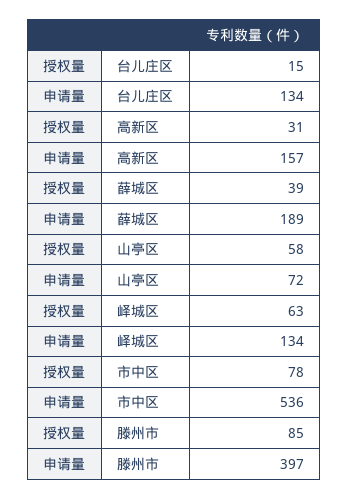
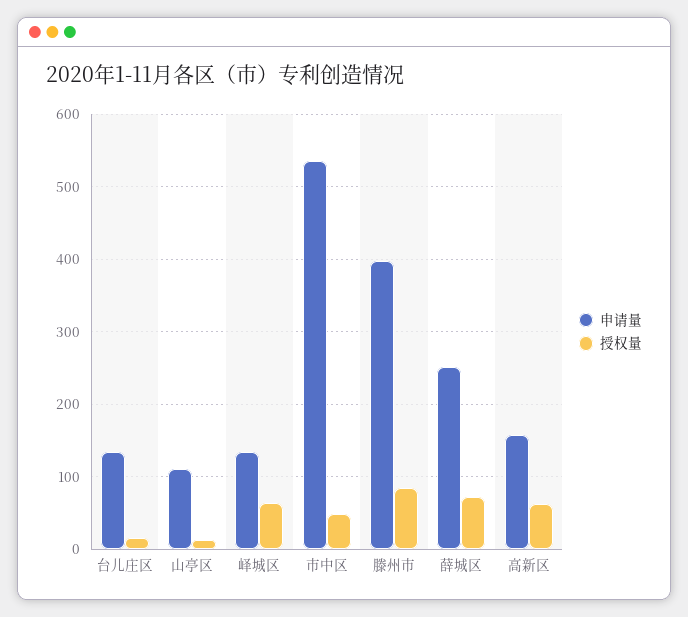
  {
    "授权量": {
      "台儿庄区": 15,
-     "高新区": 31,
+     "高新区": 60,
-     "薛城区": 39,
+     "薛城区": 70,
-     "山亭区": 58,
+     "山亭区": 10,
      "峄城区": 63,
-     "市中区": 78,
+     "市中区": 50,
      "滕州市": 85
    },
    "申请量": {
      "台儿庄区": 134,
      "高新区": 157,
-     "薛城区": 189,
+     "薛城区": 250,
-     "山亭区": 72,
+     "山亭区": 110,
      "峄城区": 134,
      "市中区": 536,
      "滕州市": 397
    }
  }

